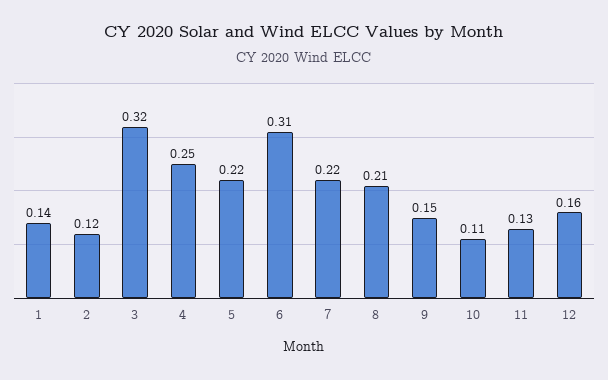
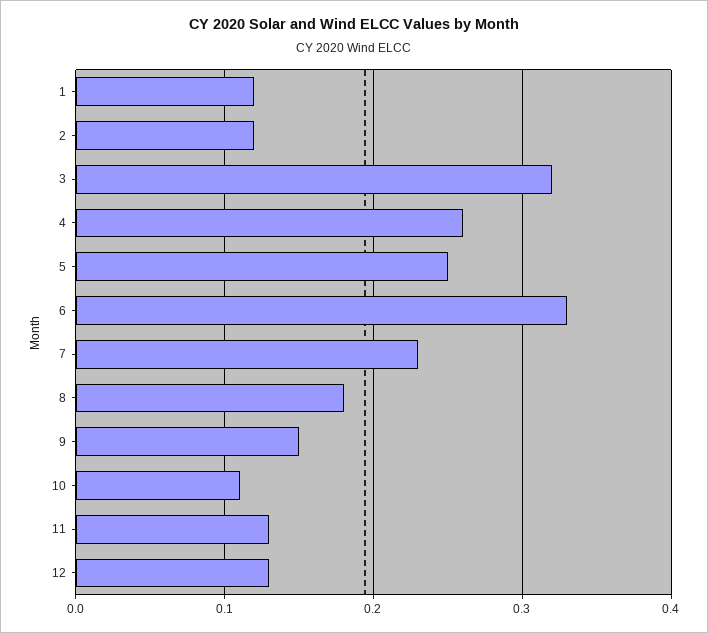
  {
-   "1": 0.14,
+   "1": 0.12,
    "2": 0.12,
    "3": 0.32,
-   "4": 0.25,
+   "4": 0.26,
-   "5": 0.22,
+   "5": 0.25,
-   "6": 0.31,
+   "6": 0.33,
-   "7": 0.22,
+   "7": 0.23,
-   "8": 0.21,
+   "8": 0.18,
    "9": 0.15,
    "10": 0.11,
    "11": 0.13,
-   "12": 0.16
+   "12": 0.13
  }

